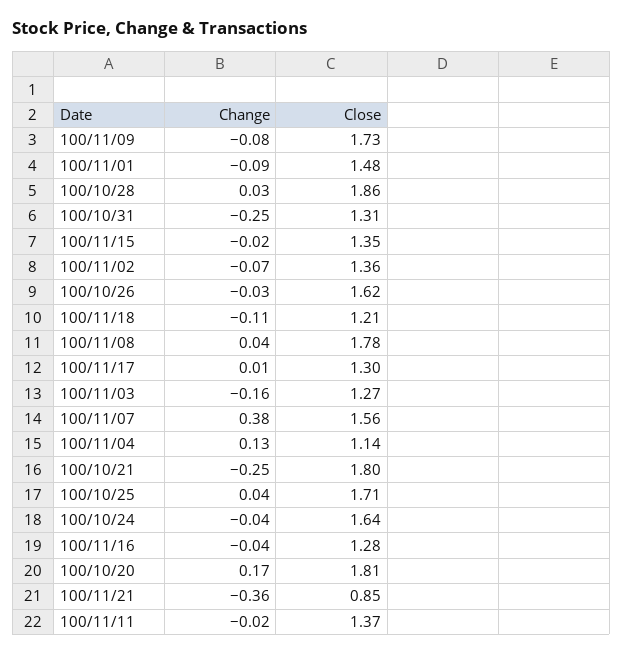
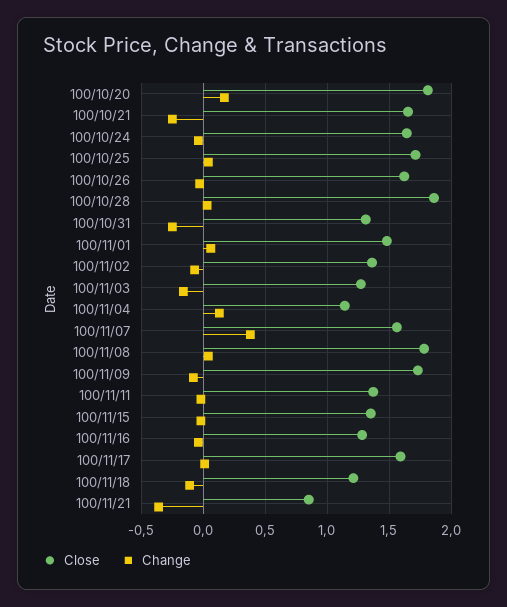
  {
    "Change": {
      "100/11/09": -0.08,
-     "100/11/01": -0.09,
+     "100/11/01": 0.05,
      "100/10/28": 0.03,
      "100/10/31": -0.25,
      "100/11/15": -0.02,
      "100/11/02": -0.07,
      "100/10/26": -0.03,
      "100/11/18": -0.11,
      "100/11/08": 0.04,
      "100/11/17": 0.01,
      "100/11/03": -0.16,
      "100/11/07": 0.38,
      "100/11/04": 0.13,
      "100/10/21": -0.25,
      "100/10/25": 0.04,
      "100/10/24": -0.04,
      "100/11/16": -0.04,
      "100/10/20": 0.17,
      "100/11/21": -0.36,
      "100/11/11": -0.02
    },
    "Close": {
      "100/11/09": 1.73,
      "100/11/01": 1.48,
      "100/10/28": 1.86,
      "100/10/31": 1.31,
      "100/11/15": 1.35,
      "100/11/02": 1.36,
      "100/10/26": 1.62,
      "100/11/18": 1.21,
      "100/11/08": 1.78,
-     "100/11/17": 1.3,
+     "100/11/17": 1.6,
      "100/11/03": 1.27,
      "100/11/07": 1.56,
      "100/11/04": 1.14,
-     "100/10/21": 1.8,
+     "100/10/21": 1.65,
      "100/10/25": 1.71,
      "100/10/24": 1.64,
      "100/11/16": 1.28,
      "100/10/20": 1.81,
      "100/11/21": 0.85,
      "100/11/11": 1.37
    }
  }

